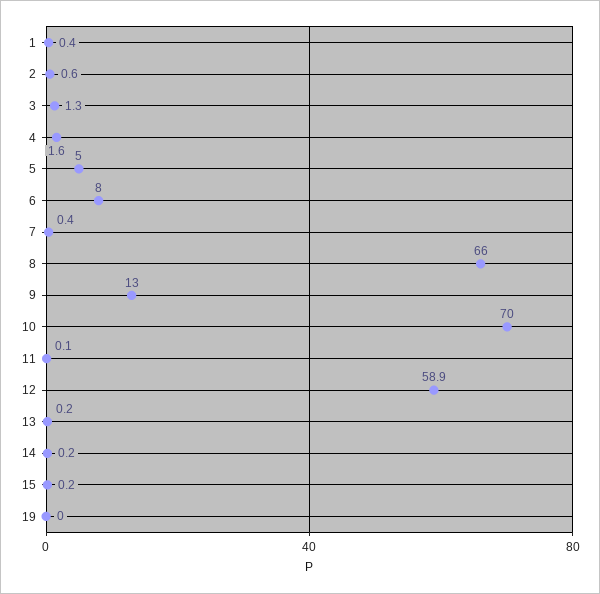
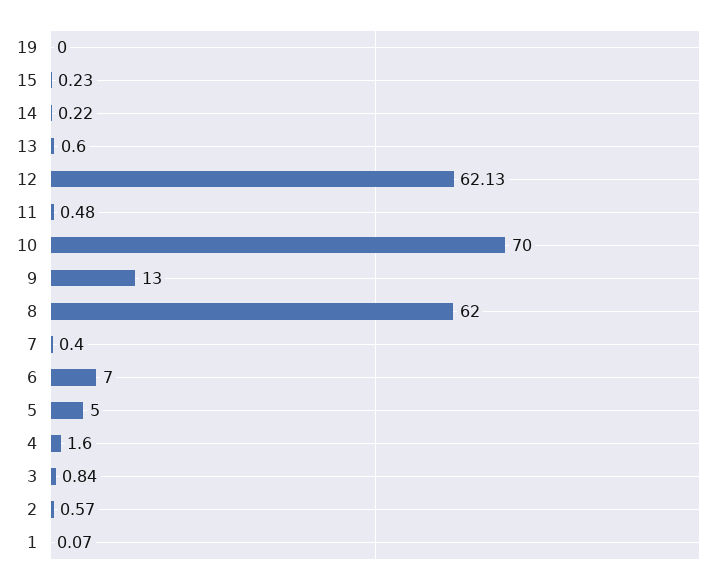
  {
-   "1": 0.4,
+   "1": 0.07,
    "2": 0.57,
-   "3": 1.3,
+   "3": 0.84,
    "4": 1.6,
    "5": 5,
-   "6": 8,
+   "6": 7,
    "7": 0.4,
-   "8": 66,
+   "8": 62,
    "9": 13,
    "10": 70,
-   "11": 0.1,
+   "11": 0.48,
-   "12": 58.9,
+   "12": 62.13,
-   "13": 0.2,
+   "13": 0.6,
    "14": 0.22,
    "15": 0.23,
    "19": 0
  }

